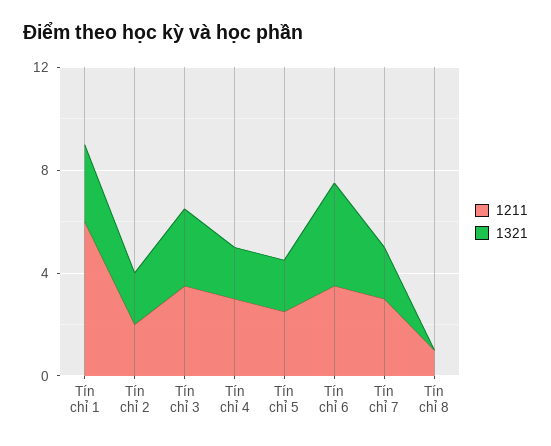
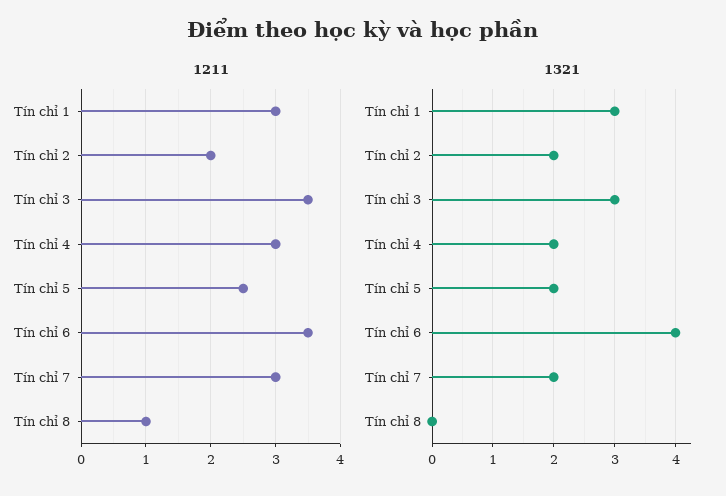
  {
    "1211": {
-     "Tín chỉ 1": 6,
+     "Tín chỉ 1": 3,
      "Tín chỉ 2": 2,
      "Tín chỉ 3": 3.5,
      "Tín chỉ 4": 3,
      "Tín chỉ 5": 2.5,
      "Tín chỉ 6": 3.5,
      "Tín chỉ 7": 3,
      "Tín chỉ 8": 1
    },
    "1321": {
      "Tín chỉ 1": 3,
      "Tín chỉ 2": 2,
      "Tín chỉ 3": 3,
      "Tín chỉ 4": 2,
      "Tín chỉ 5": 2,
      "Tín chỉ 6": 4,
      "Tín chỉ 7": 2,
      "Tín chỉ 8": 0
    }
  }

